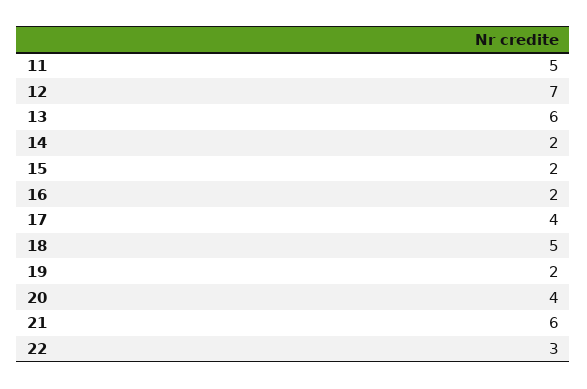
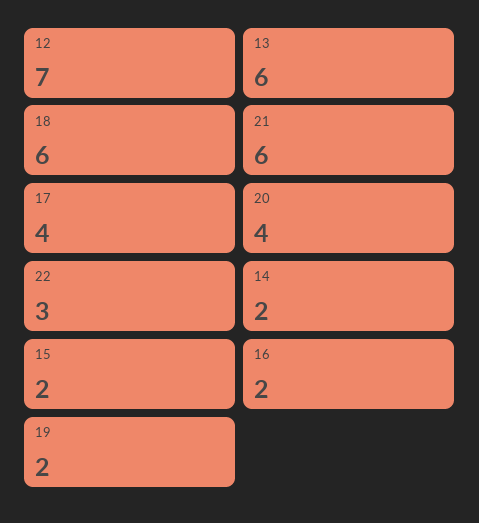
  {
-   "11": 5,
    "12": 7,
    "13": 6,
    "14": 2,
    "15": 2,
    "16": 2,
    "17": 4,
-   "18": 5,
+   "18": 6,
    "19": 2,
    "20": 4,
    "21": 6,
    "22": 3
  }

